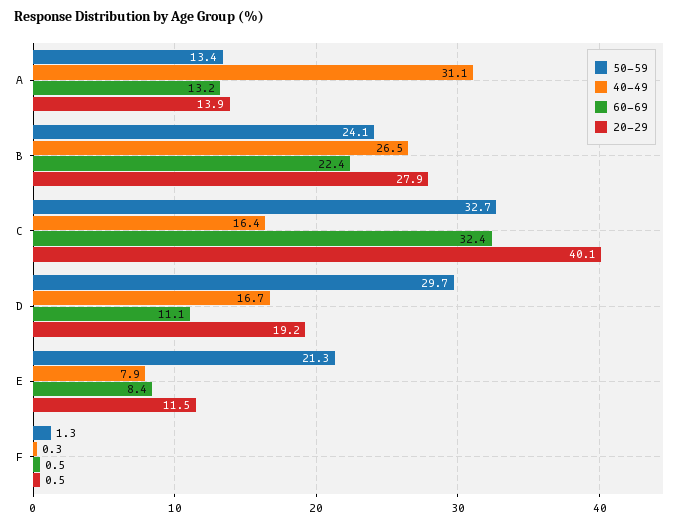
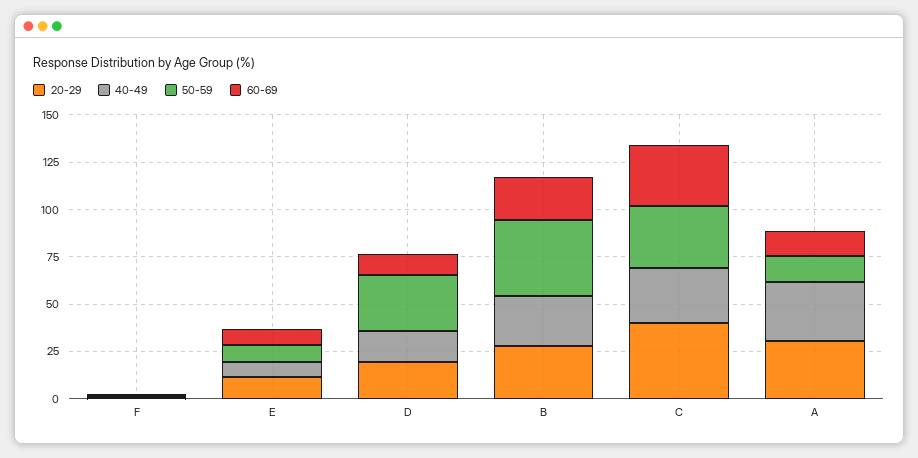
  {
    "50-59": {
      "A": 13.4,
-     "B": 24.1,
+     "B": 40,
      "C": 32.7,
      "D": 29.7,
-     "E": 21.3,
+     "E": 10,
      "F": 1.3
    },
    "40-49": {
      "A": 31.1,
      "B": 26.5,
-     "C": 16.4,
+     "C": 30,
      "D": 16.7,
      "E": 7.9,
      "F": 0.3
    },
    "60-69": {
      "A": 13.2,
      "B": 22.4,
      "C": 32.4,
      "D": 11.1,
      "E": 8.4,
      "F": 0.5
    },
    "20-29": {
-     "A": 13.9,
+     "A": 30,
      "B": 27.9,
      "C": 40.1,
      "D": 19.2,
      "E": 11.5,
      "F": 0.5
    }
  }

